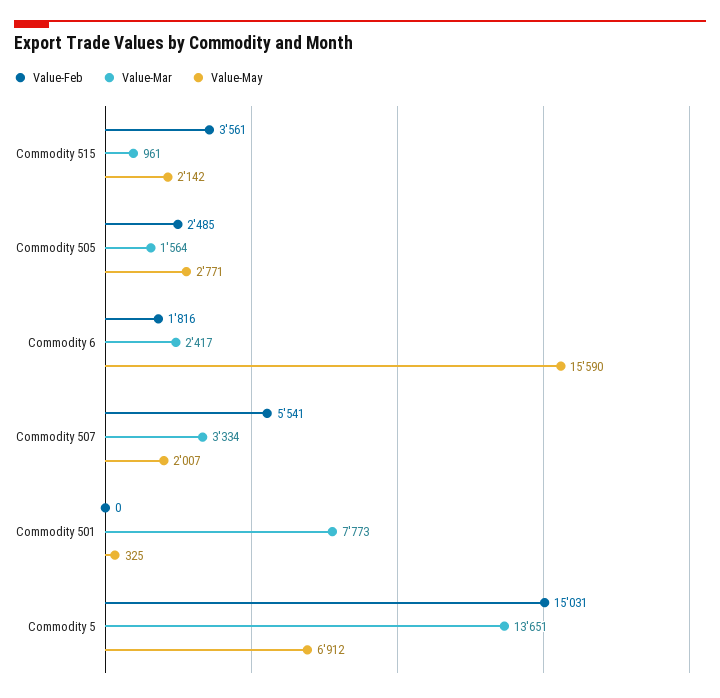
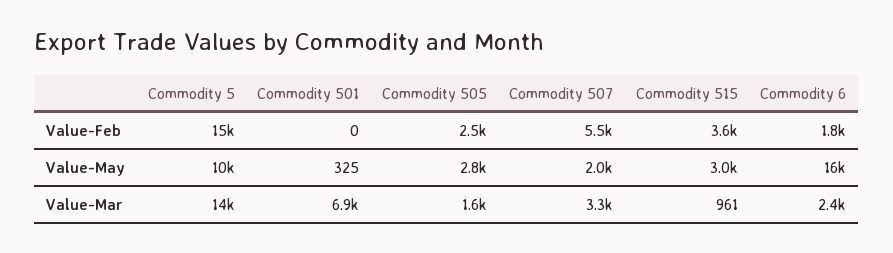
  {
    "Value-Feb": {
      "Commodity 515": 3561,
      "Commodity 505": 2485,
      "Commodity 6": 1816,
      "Commodity 507": 5541,
      "Commodity 501": 0,
      "Commodity 5": 15031
    },
    "Value-Mar": {
      "Commodity 515": 961,
      "Commodity 505": 1564,
      "Commodity 6": 2417,
      "Commodity 507": 3334,
-     "Commodity 501": 7773,
+     "Commodity 501": 6900,
      "Commodity 5": 13651
    },
    "Value-May": {
-     "Commodity 515": 2142,
+     "Commodity 515": 3000,
      "Commodity 505": 2771,
      "Commodity 6": 15590,
      "Commodity 507": 2007,
      "Commodity 501": 325,
-     "Commodity 5": 6912
+     "Commodity 5": 10000
    }
  }

